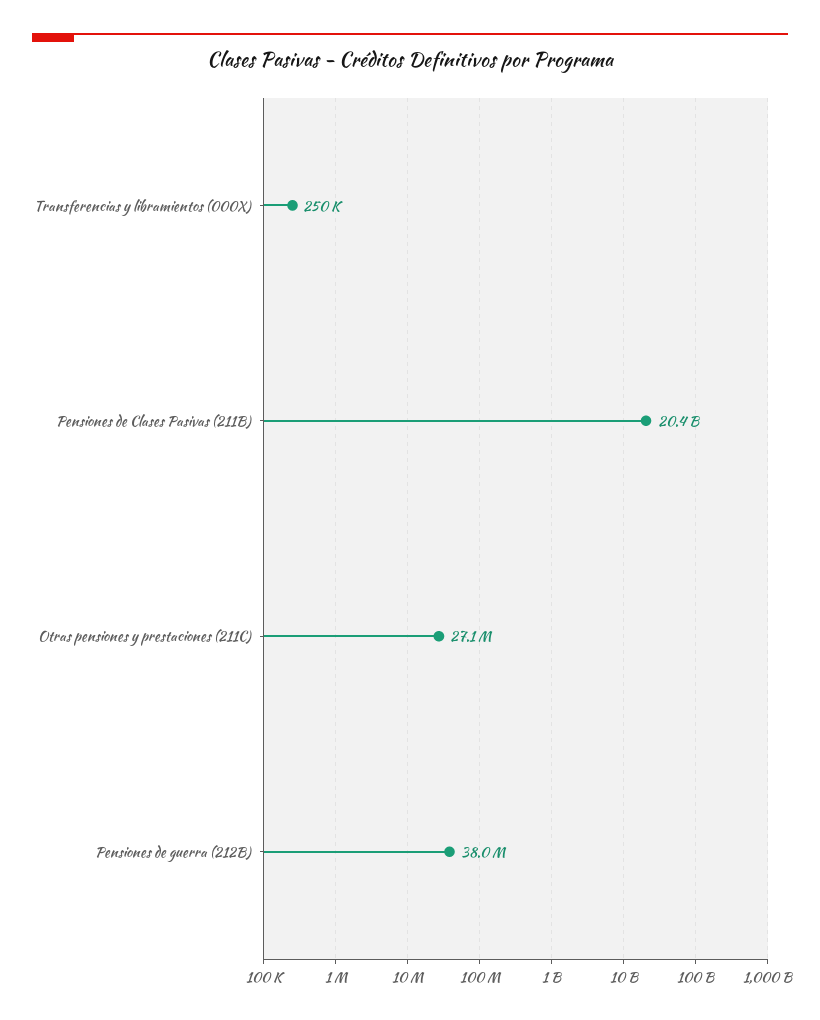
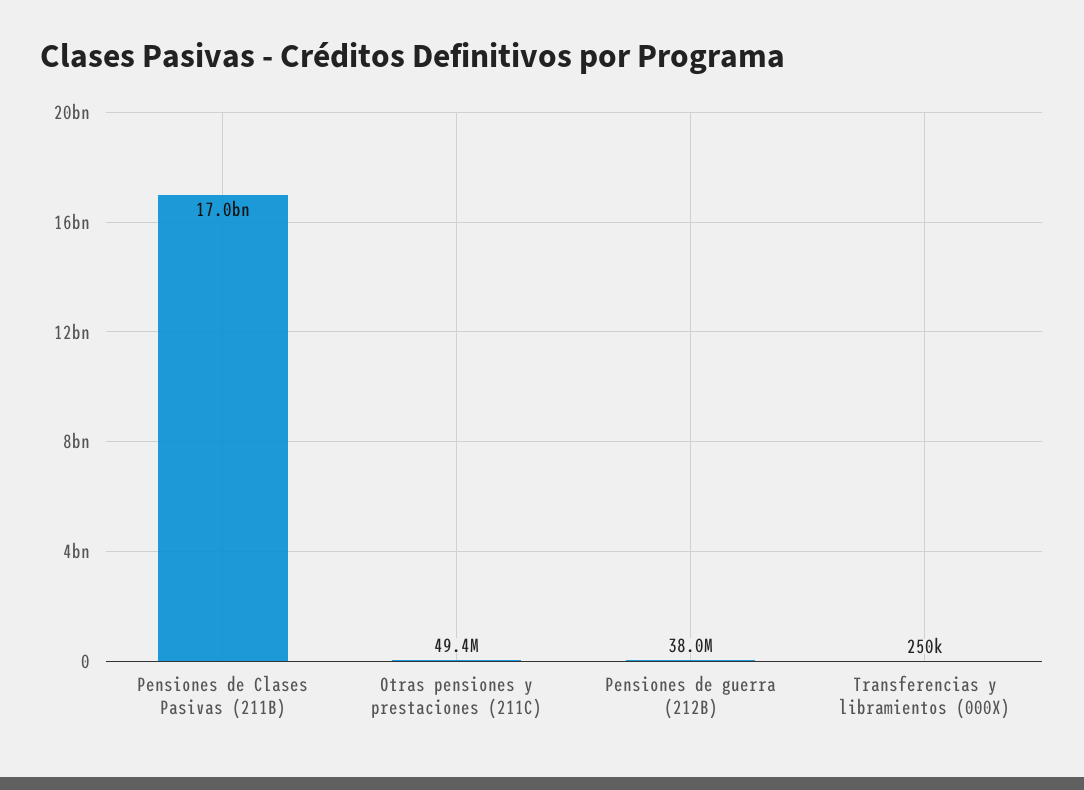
  {
    "Transferencias y libramientos (000X)": 250000,
-   "Pensiones de Clases Pasivas (211B)": 20400000000,
+   "Pensiones de Clases Pasivas (211B)": 17000000000,
-   "Otras pensiones y prestaciones (211C)": 27100000,
+   "Otras pensiones y prestaciones (211C)": 49400000,
    "Pensiones de guerra (212B)": 38000000
  }

